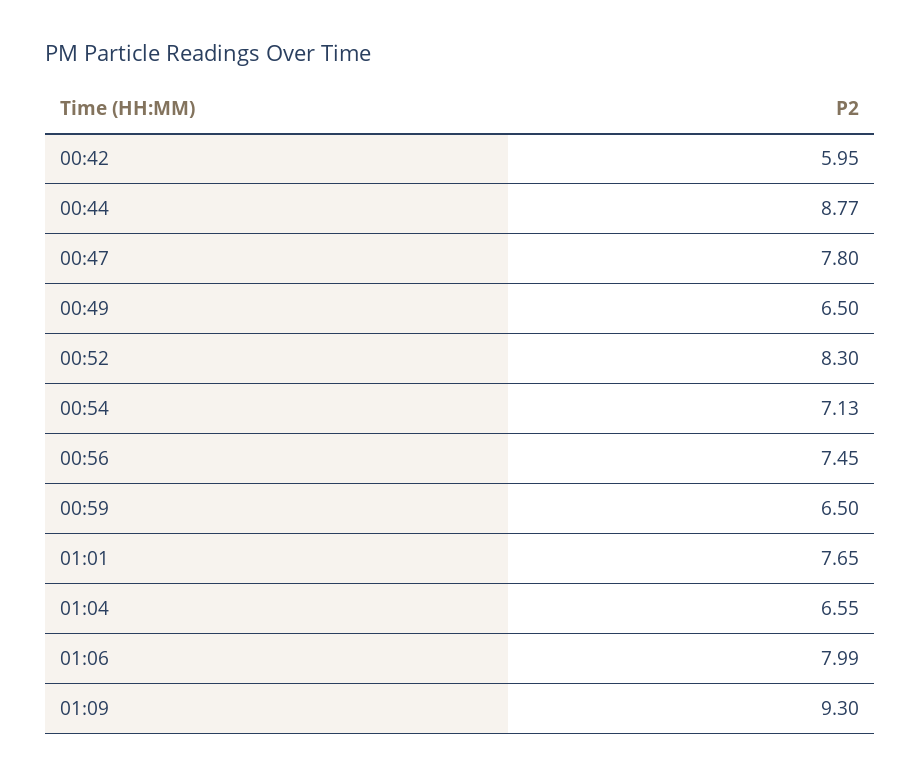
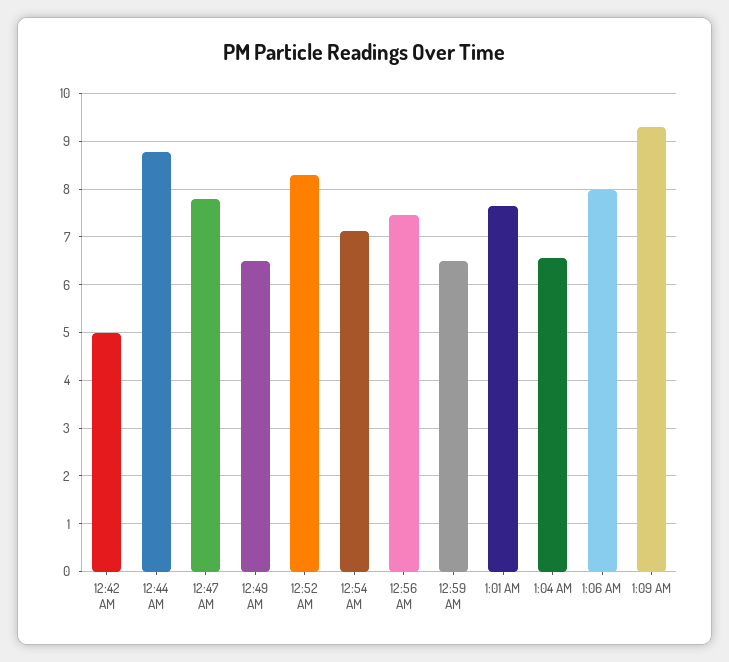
  {
-   "00:42": 5.95,
+   "00:42": 5,
    "00:44": 8.77,
    "00:47": 7.8,
    "00:49": 6.5,
    "00:52": 8.3,
    "00:54": 7.13,
    "00:56": 7.45,
    "00:59": 6.5,
    "01:01": 7.65,
    "01:04": 6.55,
    "01:06": 7.99,
    "01:09": 9.3
  }

